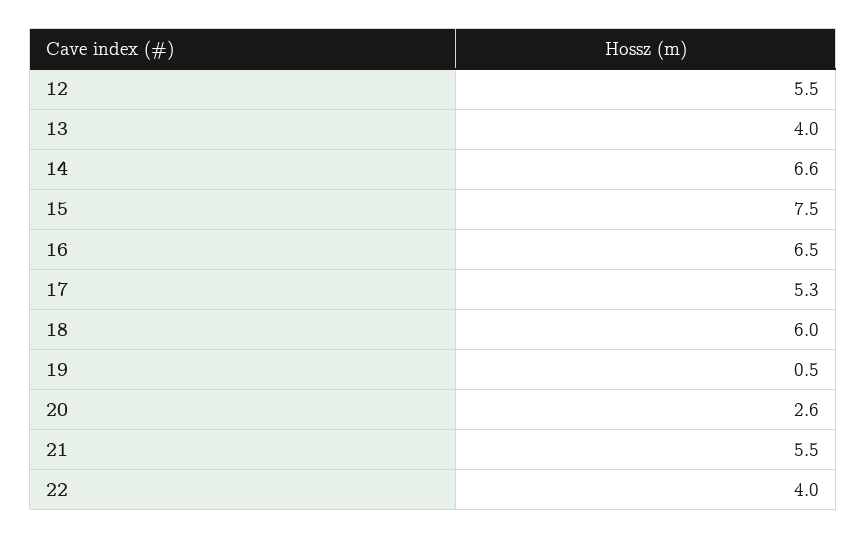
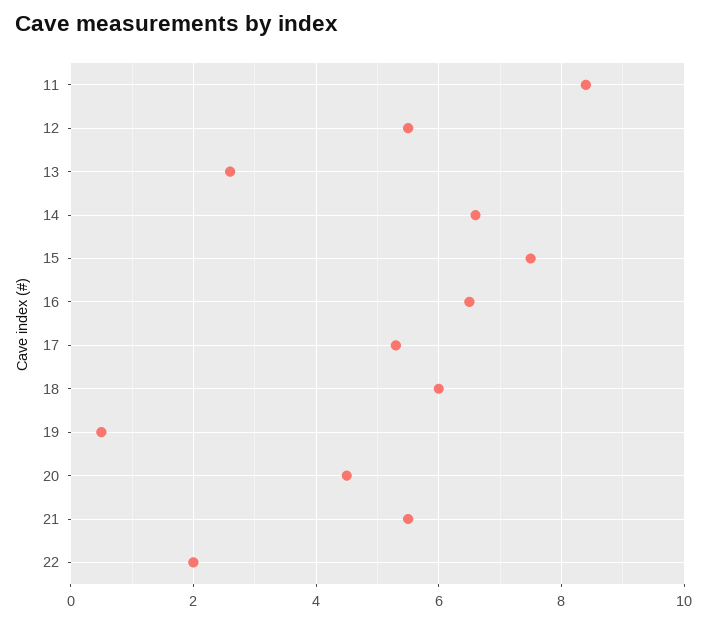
  {
    "12": 5.5,
-   "13": 4,
+   "13": 2.5,
    "14": 6.6,
    "15": 7.5,
    "16": 6.5,
    "17": 5.3,
    "18": 6,
    "19": 0.5,
-   "20": 2.6,
+   "20": 4.5,
    "21": 5.5,
-   "22": 4
+   "22": 2,
+   "11": 8.5
  }

